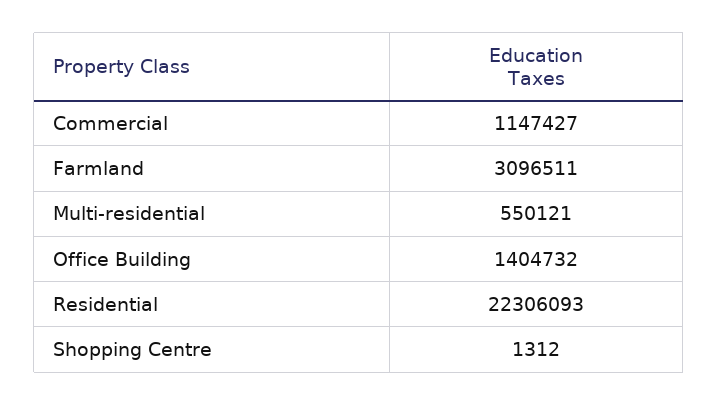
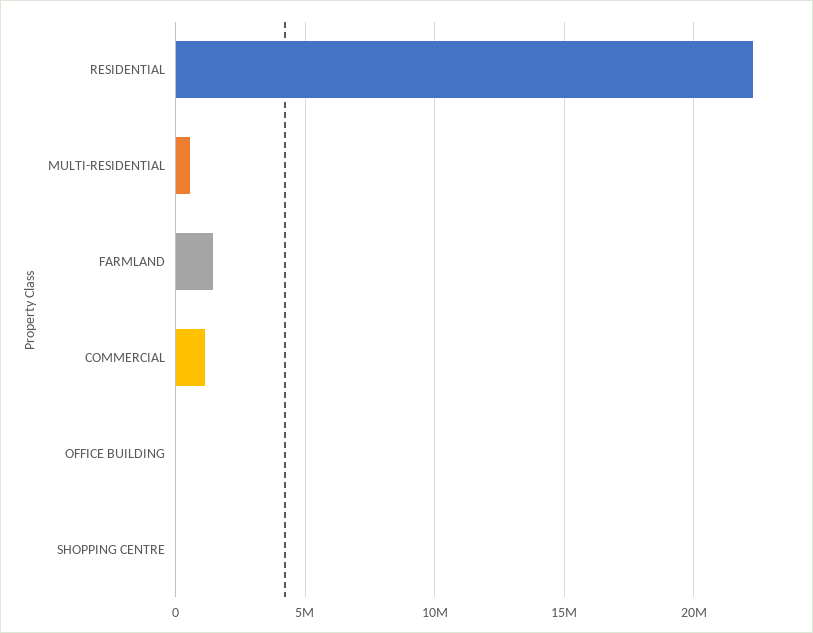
  {
    "Commercial": 1147427,
-   "Farmland": 3096511,
+   "Farmland": 1500000,
    "Multi-residential": 550121,
-   "Office Building": 1404732,
+   "Office Building": 0,
    "Residential": 22306093,
    "Shopping Centre": 1312
  }

